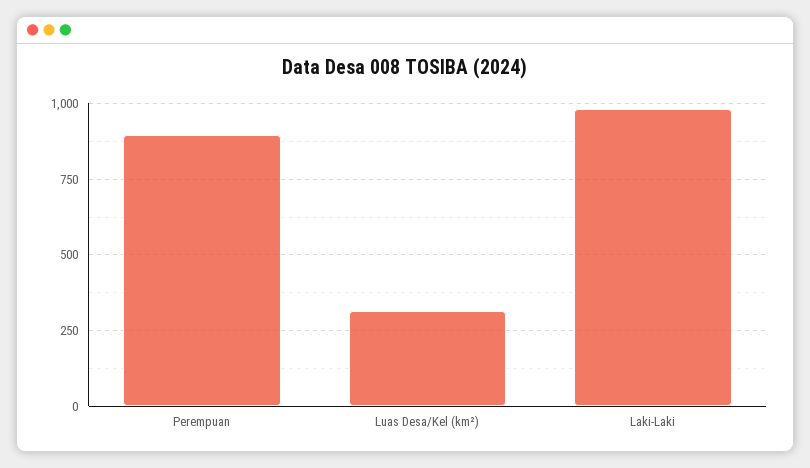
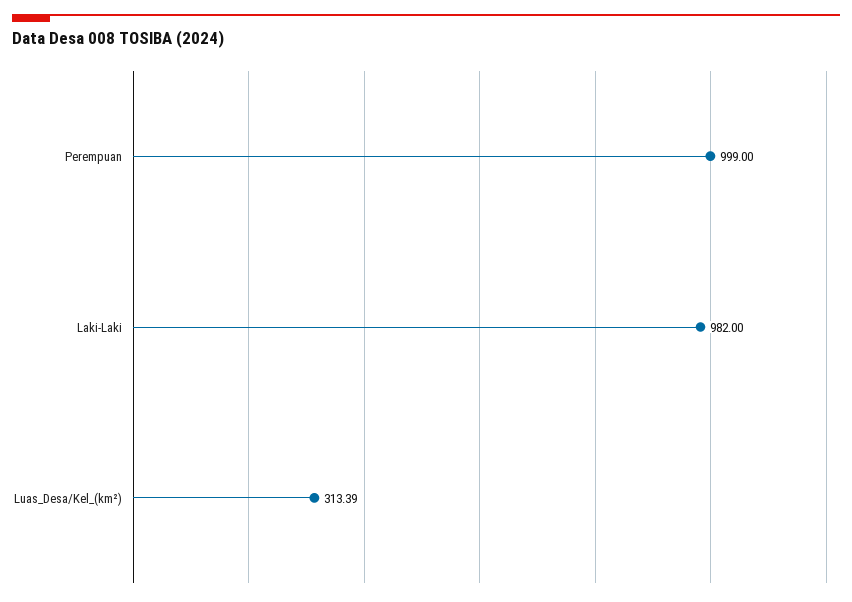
  {
-   "Perempuan": 900,
+   "Perempuan": 999,
    "Luas Desa/Kel (km²)": 313.39,
    "Laki-Laki": 982
  }

